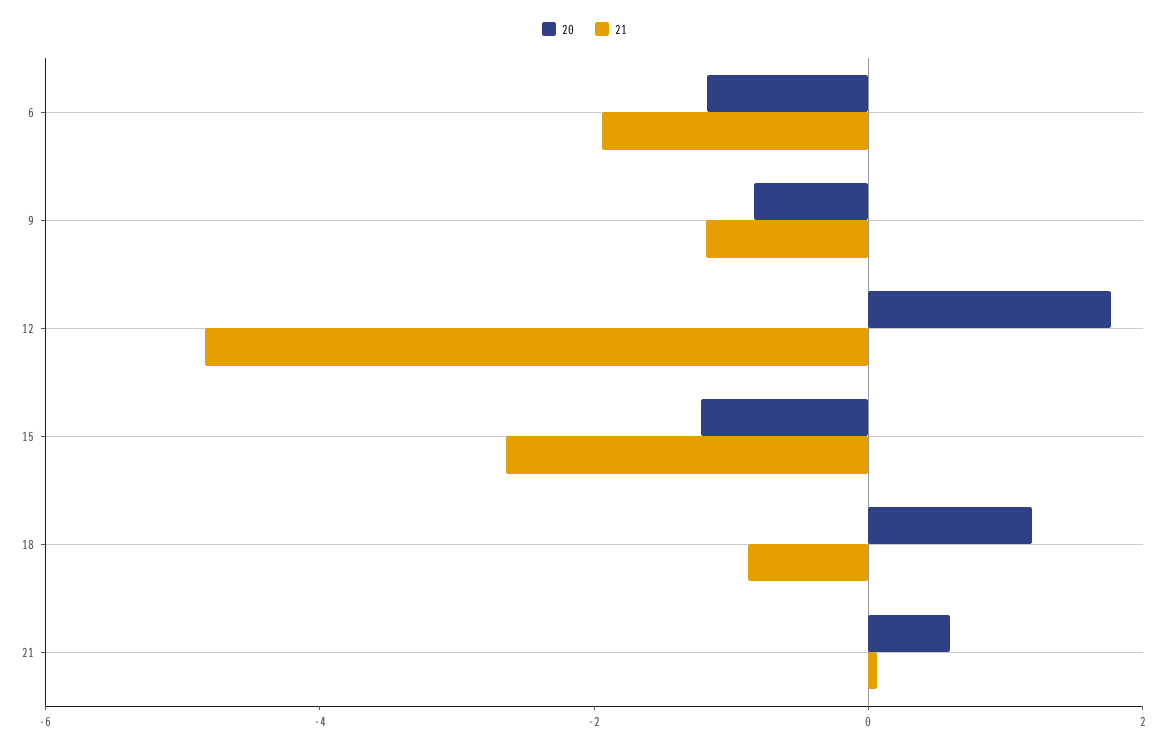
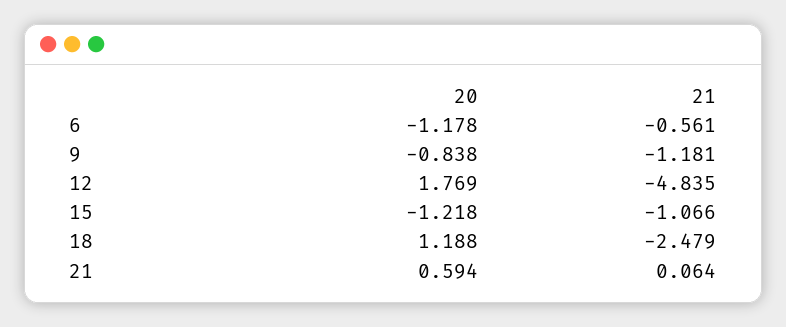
  {
    "20": {
      "6": -1.178,
      "9": -0.838,
      "12": 1.769,
      "15": -1.218,
      "18": 1.188,
      "21": 0.594
    },
    "21": {
-     "6": -2,
+     "6": -0.561,
      "9": -1.181,
      "12": -4.835,
-     "15": -2.5,
+     "15": -1.066,
-     "18": -1,
+     "18": -2.479,
      "21": 0.064
    }
  }

